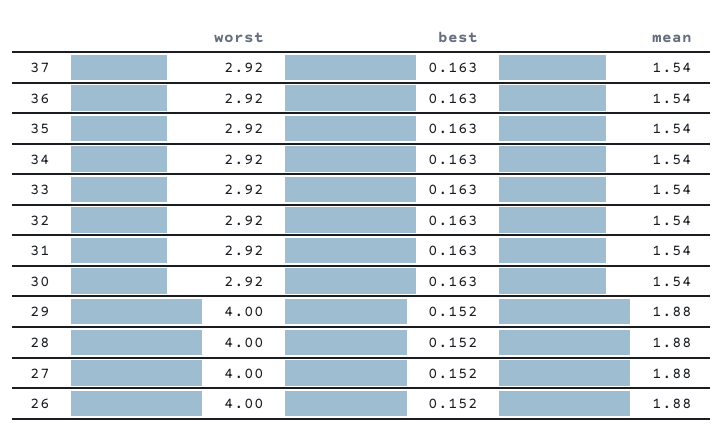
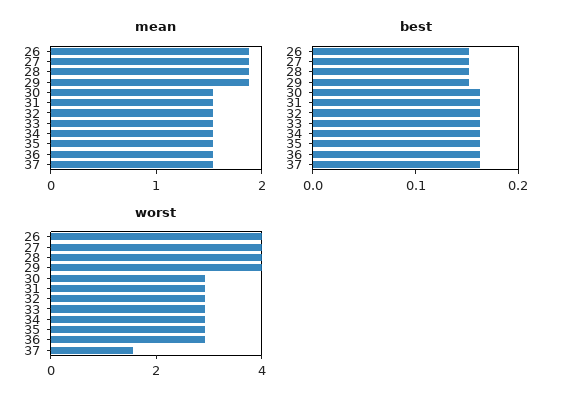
  {
    "worst": {
-     "37": 2.92,
+     "37": 1.5,
      "36": 2.92,
      "35": 2.92,
      "34": 2.92,
      "33": 2.92,
      "32": 2.92,
      "31": 2.92,
      "30": 2.92,
      "29": 4,
      "28": 4,
      "27": 4,
      "26": 4
    },
    "best": {
      "37": 0.163,
      "36": 0.163,
      "35": 0.163,
      "34": 0.163,
      "33": 0.163,
      "32": 0.163,
      "31": 0.163,
      "30": 0.163,
      "29": 0.152,
      "28": 0.152,
      "27": 0.152,
      "26": 0.152
    },
    "mean": {
      "37": 1.54,
      "36": 1.54,
      "35": 1.54,
      "34": 1.54,
      "33": 1.54,
      "32": 1.54,
      "31": 1.54,
      "30": 1.54,
      "29": 1.88,
      "28": 1.88,
      "27": 1.88,
      "26": 1.88
    }
  }

